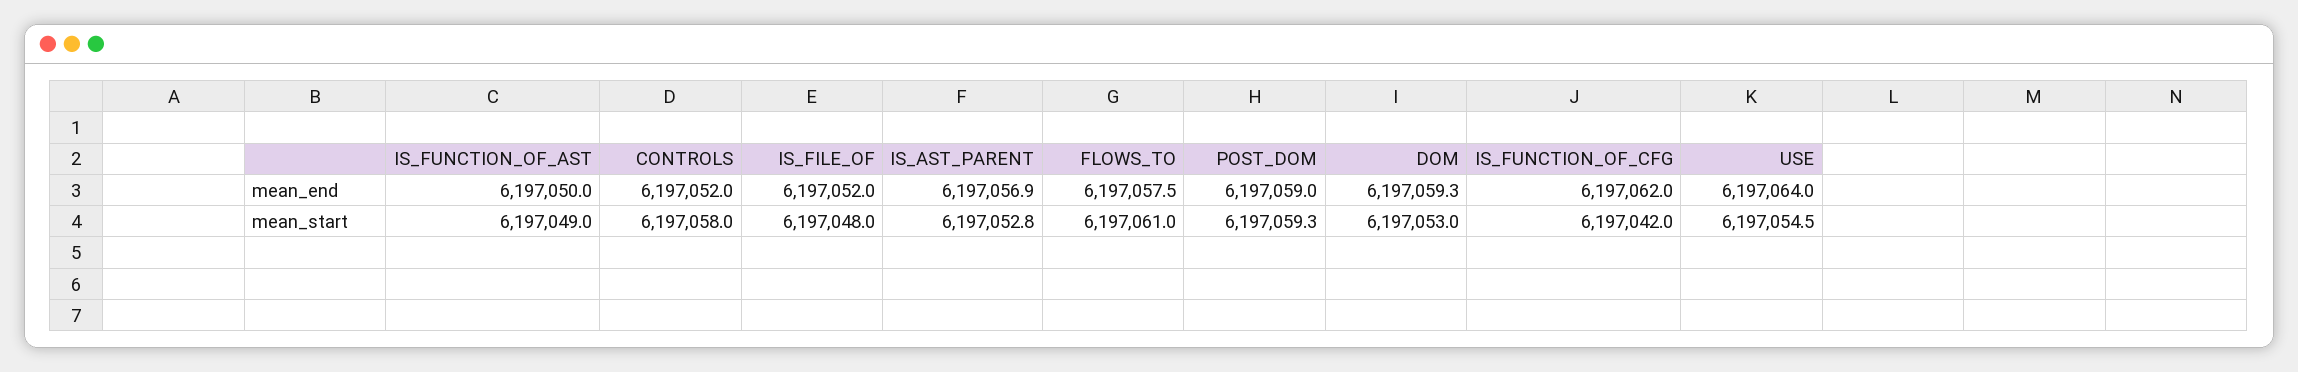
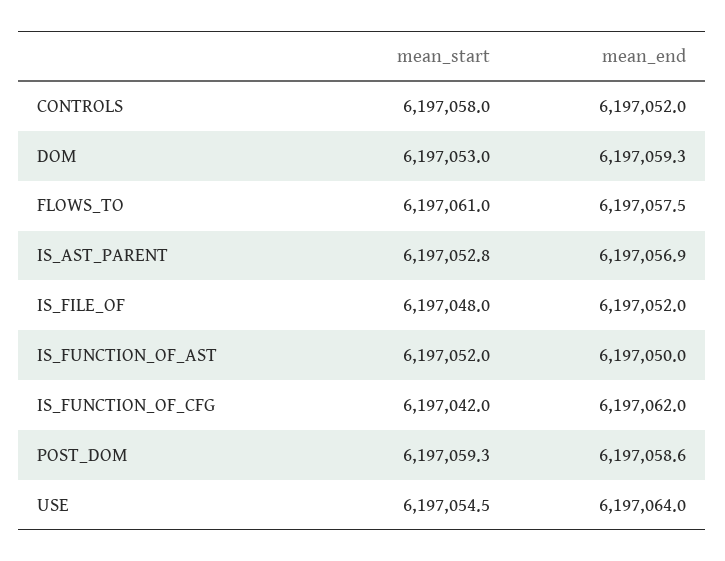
  {
    "IS_FUNCTION_OF_AST": {
      "mean_end": 6197050,
-     "mean_start": 6197049
+     "mean_start": 6197052
    },
    "CONTROLS": {
      "mean_end": 6197052,
      "mean_start": 6197058
    },
    "IS_FILE_OF": {
      "mean_end": 6197052,
      "mean_start": 6197048
    },
    "IS_AST_PARENT": {
      "mean_end": 6197056.9,
      "mean_start": 6197052.8
    },
    "FLOWS_TO": {
      "mean_end": 6197057.5,
      "mean_start": 6197061
    },
    "POST_DOM": {
-     "mean_end": 6197059,
+     "mean_end": 6197058.6,
      "mean_start": 6197059.3
    },
    "DOM": {
      "mean_end": 6197059.3,
      "mean_start": 6197053
    },
    "IS_FUNCTION_OF_CFG": {
      "mean_end": 6197062,
      "mean_start": 6197042
    },
    "USE": {
      "mean_end": 6197064,
      "mean_start": 6197054.5
    }
  }

